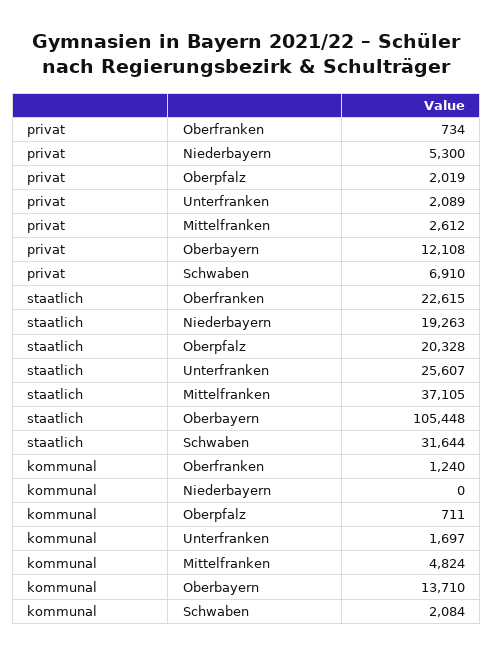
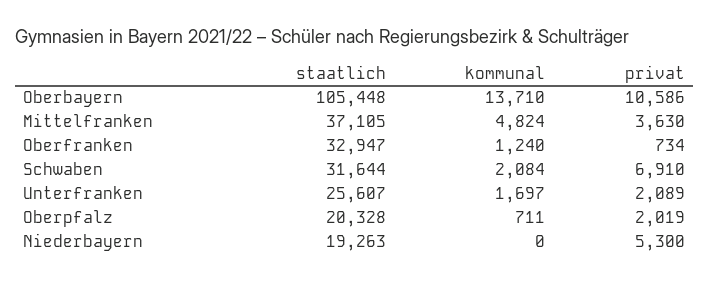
  {
    "privat": {
      "Oberfranken": 734,
      "Niederbayern": 5300,
      "Oberpfalz": 2019,
      "Unterfranken": 2089,
-     "Mittelfranken": 2612,
+     "Mittelfranken": 3630,
-     "Oberbayern": 12108,
+     "Oberbayern": 10586,
      "Schwaben": 6910
    },
    "staatlich": {
-     "Oberfranken": 22615,
+     "Oberfranken": 32947,
      "Niederbayern": 19263,
      "Oberpfalz": 20328,
      "Unterfranken": 25607,
      "Mittelfranken": 37105,
      "Oberbayern": 105448,
      "Schwaben": 31644
    },
    "kommunal": {
      "Oberfranken": 1240,
      "Niederbayern": 0,
      "Oberpfalz": 711,
      "Unterfranken": 1697,
      "Mittelfranken": 4824,
      "Oberbayern": 13710,
      "Schwaben": 2084
    }
  }

